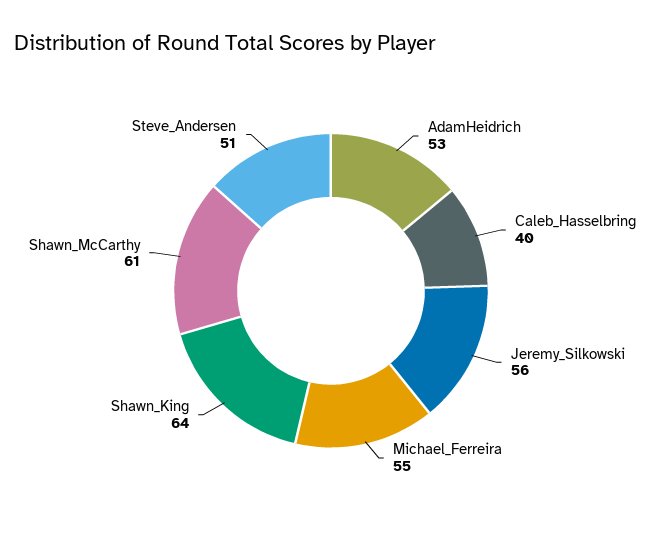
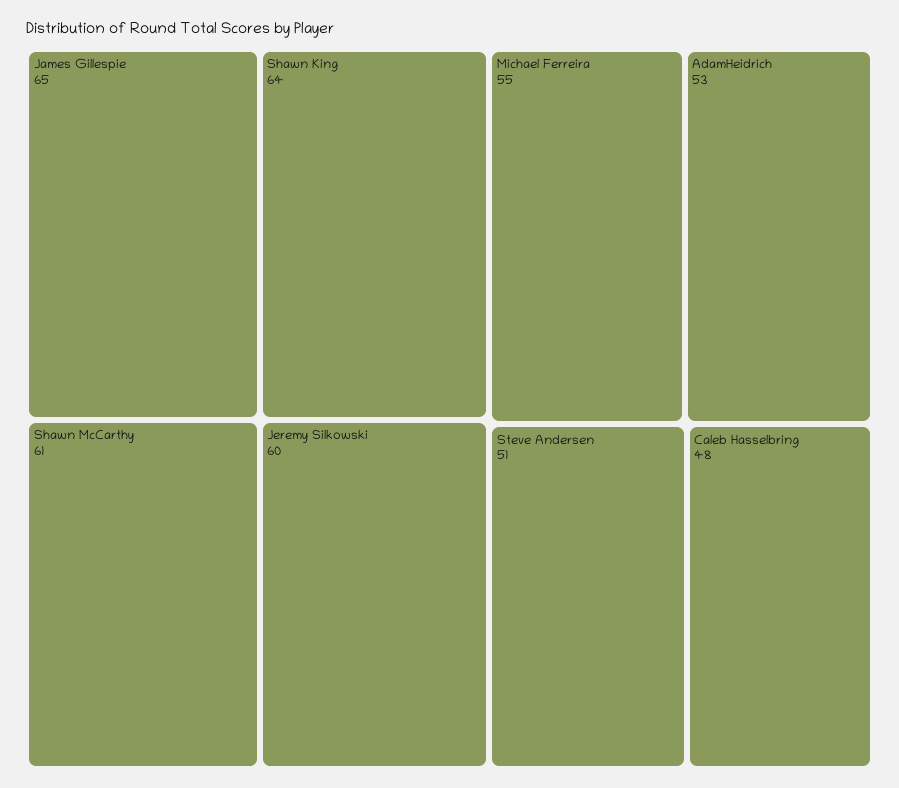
  {
    "AdamHeidrich": 53,
-   "Caleb_Hasselbring": 40,
+   "Caleb_Hasselbring": 48,
-   "Jeremy_Silkowski": 56,
+   "Jeremy_Silkowski": 60,
    "Michael_Ferreira": 55,
    "Shawn_King": 64,
    "Shawn_McCarthy": 61,
-   "Steve_Andersen": 51
+   "Steve_Andersen": 51,
+   "James Gillespie": 65
  }

